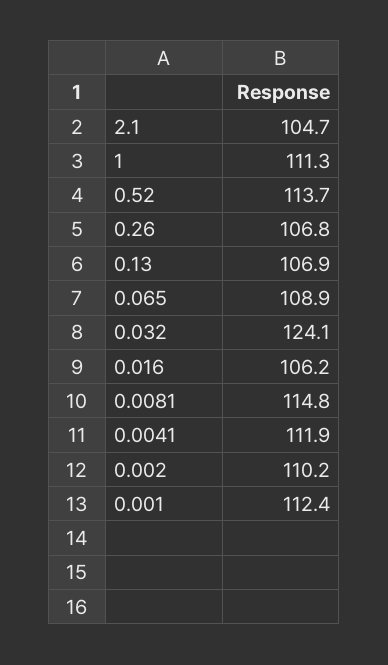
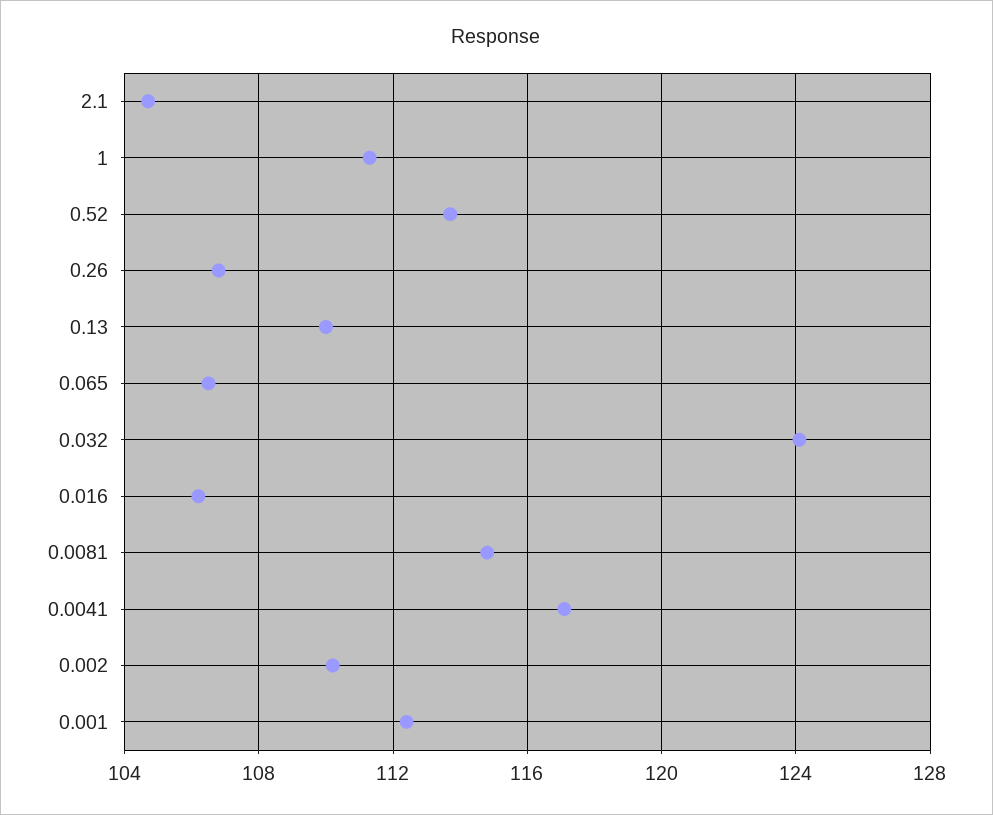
  {
    "2.1": 104.7,
    "1": 111.3,
    "0.52": 113.7,
    "0.26": 106.8,
-   "0.13": 106.9,
+   "0.13": 110,
-   "0.065": 108.9,
+   "0.065": 106.5,
    "0.032": 124.1,
    "0.016": 106.2,
    "0.0081": 114.8,
-   "0.0041": 111.9,
+   "0.0041": 117,
    "0.002": 110.2,
    "0.001": 112.4
  }

